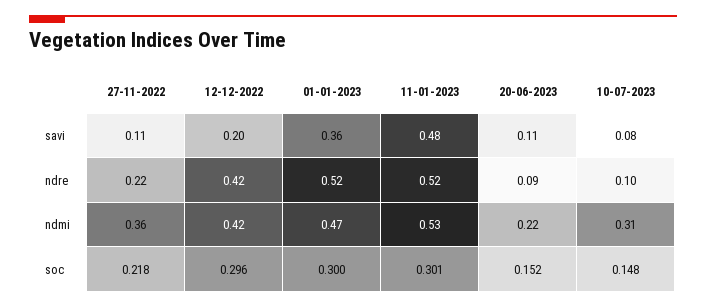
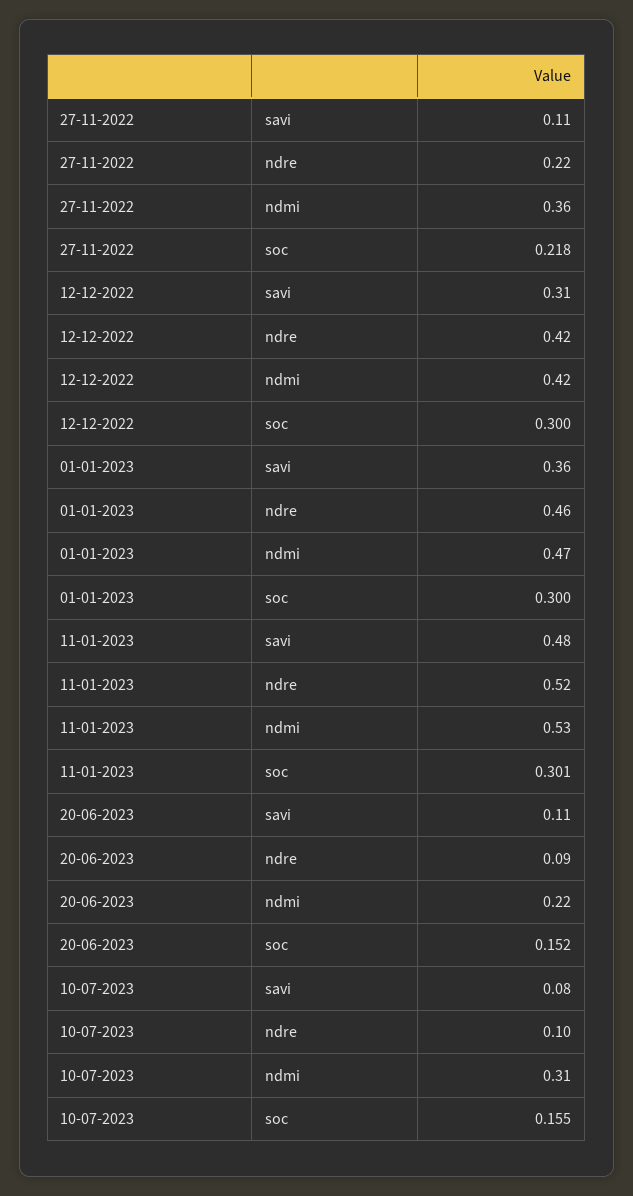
  {
    "27-11-2022": {
      "savi": 0.11,
      "ndre": 0.22,
      "ndmi": 0.36,
      "soc": 0.218
    },
    "12-12-2022": {
-     "savi": 0.2,
+     "savi": 0.31,
      "ndre": 0.42,
      "ndmi": 0.42,
-     "soc": 0.296
+     "soc": 0.3
    },
    "01-01-2023": {
      "savi": 0.36,
-     "ndre": 0.52,
+     "ndre": 0.46,
      "ndmi": 0.47,
      "soc": 0.3
    },
    "11-01-2023": {
      "savi": 0.48,
      "ndre": 0.52,
      "ndmi": 0.53,
      "soc": 0.301
    },
    "20-06-2023": {
      "savi": 0.11,
      "ndre": 0.09,
      "ndmi": 0.22,
      "soc": 0.152
    },
    "10-07-2023": {
      "savi": 0.08,
      "ndre": 0.1,
      "ndmi": 0.31,
-     "soc": 0.148
+     "soc": 0.155
    }
  }

